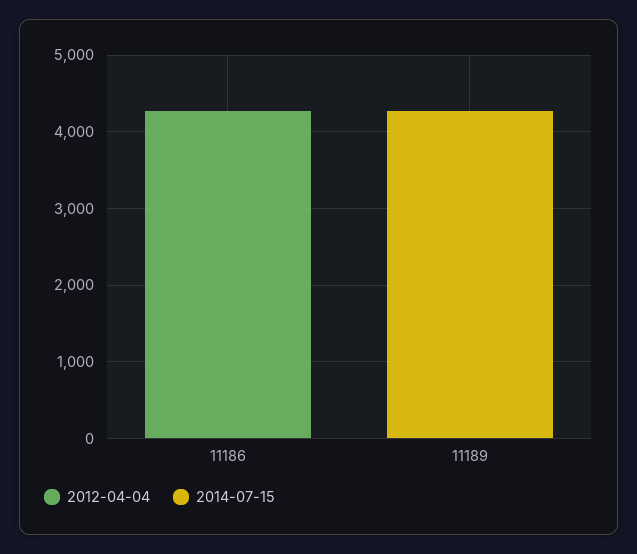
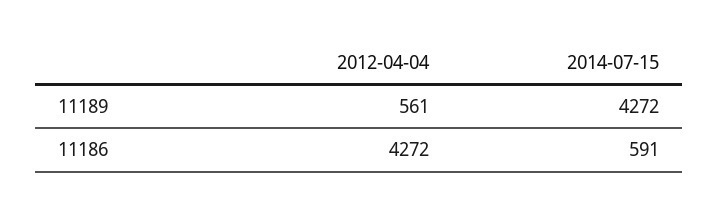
  {
    "2012-04-04": {
      "11186": 4272,
-     "11189": 0
+     "11189": 561
    },
    "2014-07-15": {
-     "11186": 0,
+     "11186": 591,
      "11189": 4272
    }
  }

